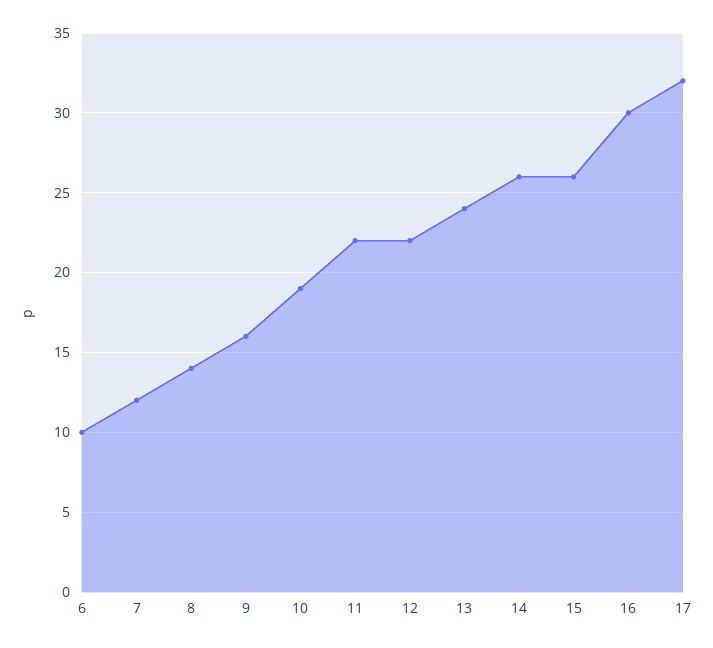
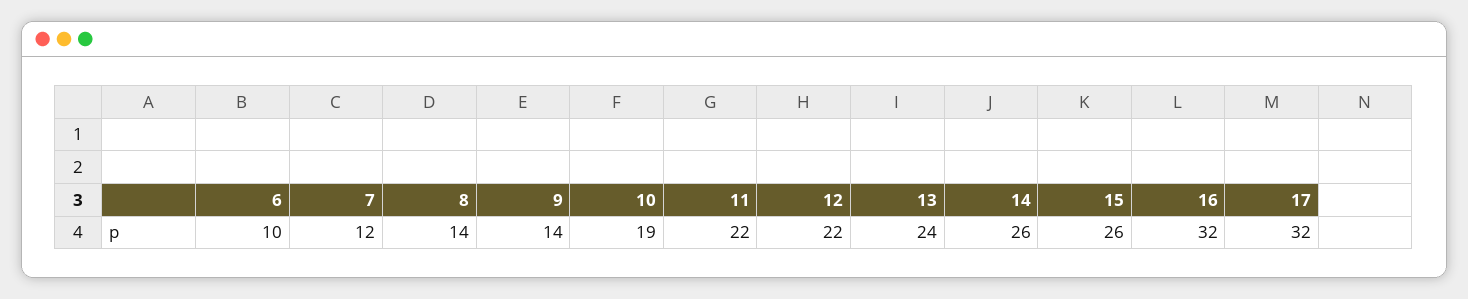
  {
    "6": 10,
    "7": 12,
    "8": 14,
-   "9": 16,
+   "9": 14,
    "10": 19,
    "11": 22,
    "12": 22,
    "13": 24,
    "14": 26,
    "15": 26,
-   "16": 30,
+   "16": 32,
    "17": 32
  }

